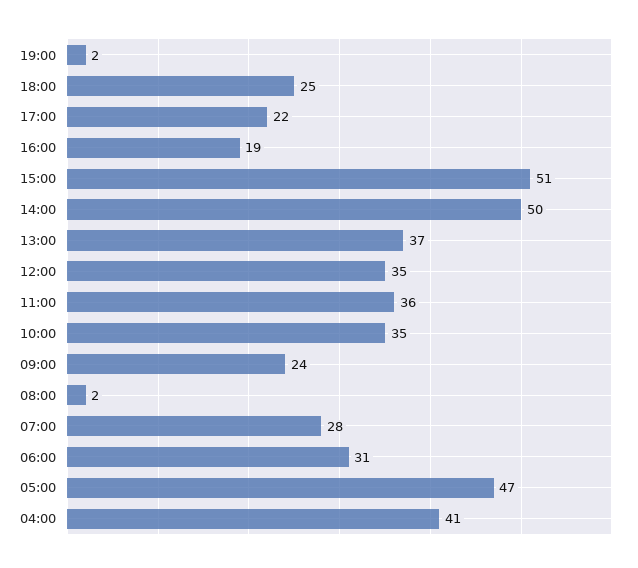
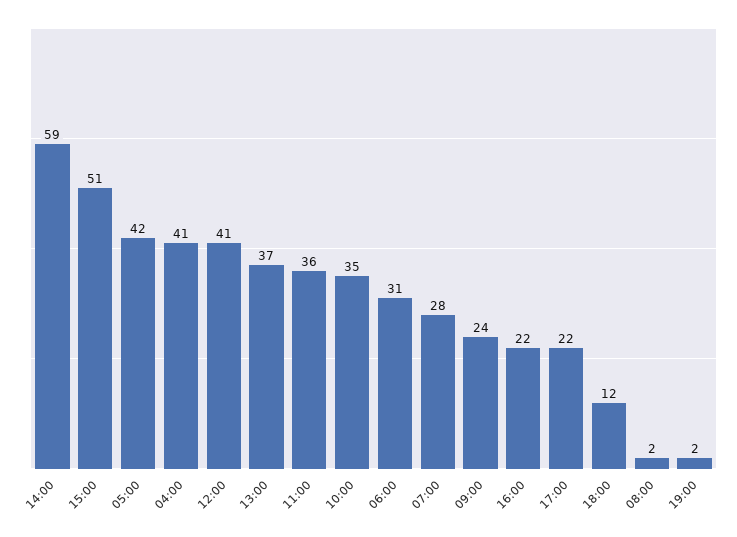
  {
    "19:00": 2,
-   "18:00": 25,
+   "18:00": 12,
    "17:00": 22,
-   "16:00": 19,
+   "16:00": 22,
    "15:00": 51,
-   "14:00": 50,
+   "14:00": 59,
    "13:00": 37,
-   "12:00": 35,
+   "12:00": 41,
    "11:00": 36,
    "10:00": 35,
    "09:00": 24,
    "08:00": 2,
    "07:00": 28,
    "06:00": 31,
-   "05:00": 47,
+   "05:00": 42,
    "04:00": 41
  }

